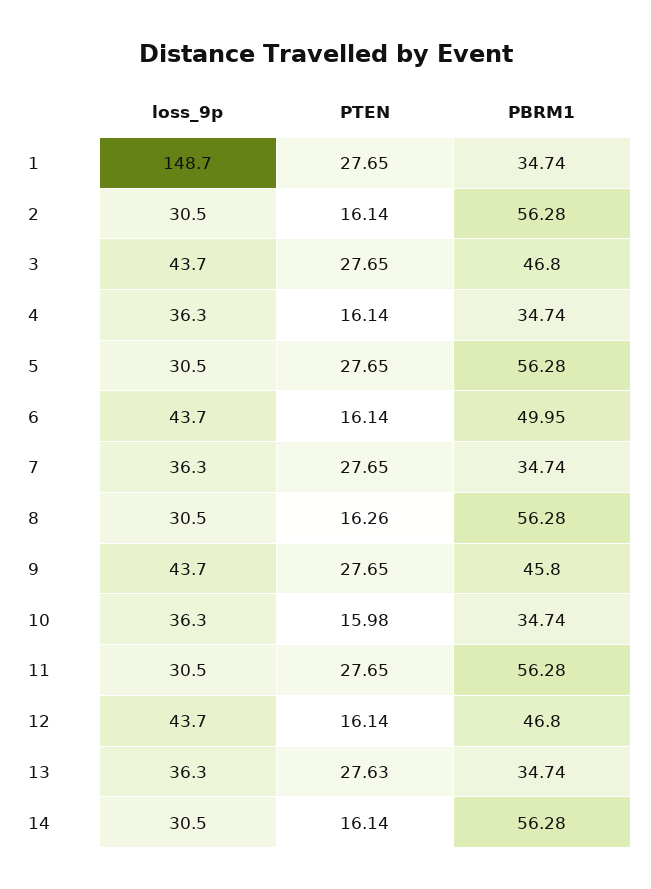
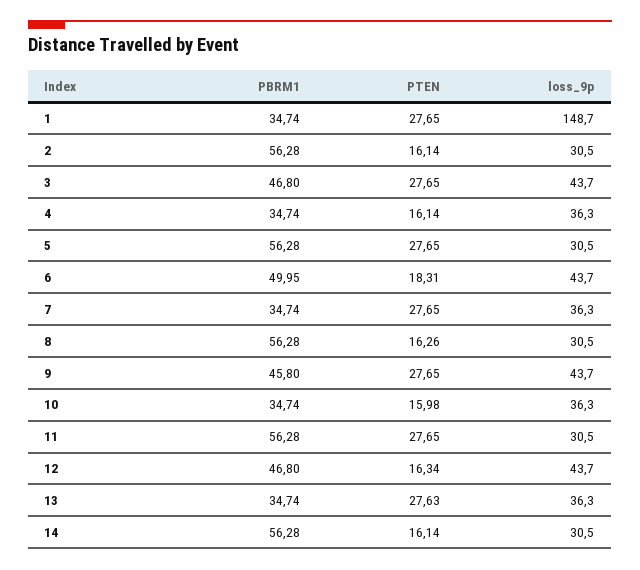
  {
    "loss_9p": {
      "1": 148.7,
      "2": 30.5,
      "3": 43.7,
      "4": 36.3,
      "5": 30.5,
      "6": 43.7,
      "7": 36.3,
      "8": 30.5,
      "9": 43.7,
      "10": 36.3,
      "11": 30.5,
      "12": 43.7,
      "13": 36.3,
      "14": 30.5
    },
    "PTEN": {
      "1": 27.65,
      "2": 16.14,
      "3": 27.65,
      "4": 16.14,
      "5": 27.65,
-     "6": 16.14,
+     "6": 18.31,
      "7": 27.65,
      "8": 16.26,
      "9": 27.65,
      "10": 15.98,
      "11": 27.65,
-     "12": 16.14,
+     "12": 16.34,
      "13": 27.63,
      "14": 16.14
    },
    "PBRM1": {
      "1": 34.74,
      "2": 56.28,
      "3": 46.8,
      "4": 34.74,
      "5": 56.28,
      "6": 49.95,
      "7": 34.74,
      "8": 56.28,
      "9": 45.8,
      "10": 34.74,
      "11": 56.28,
      "12": 46.8,
      "13": 34.74,
      "14": 56.28
    }
  }

